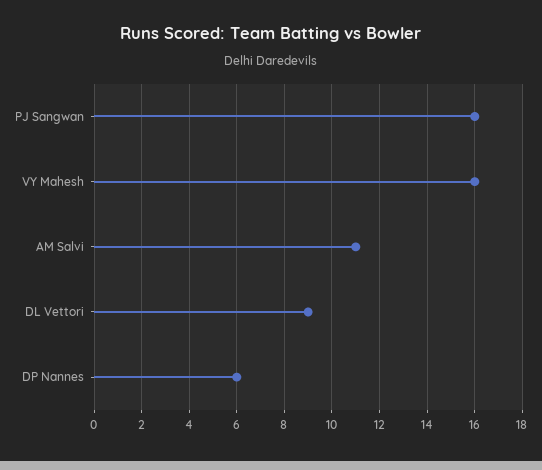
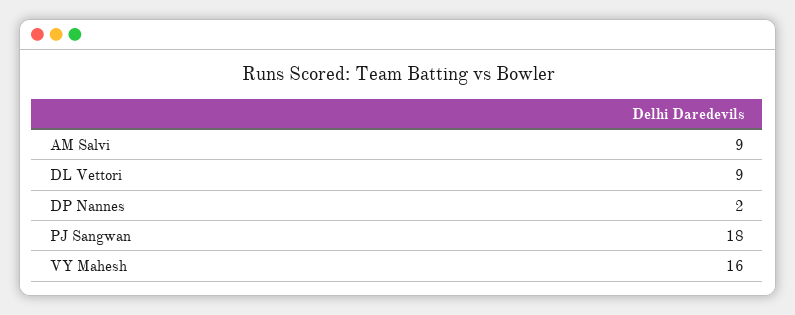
  {
-   "PJ Sangwan": 16,
+   "PJ Sangwan": 18,
    "VY Mahesh": 16,
-   "AM Salvi": 11,
+   "AM Salvi": 9,
    "DL Vettori": 9,
-   "DP Nannes": 6
+   "DP Nannes": 2
  }

